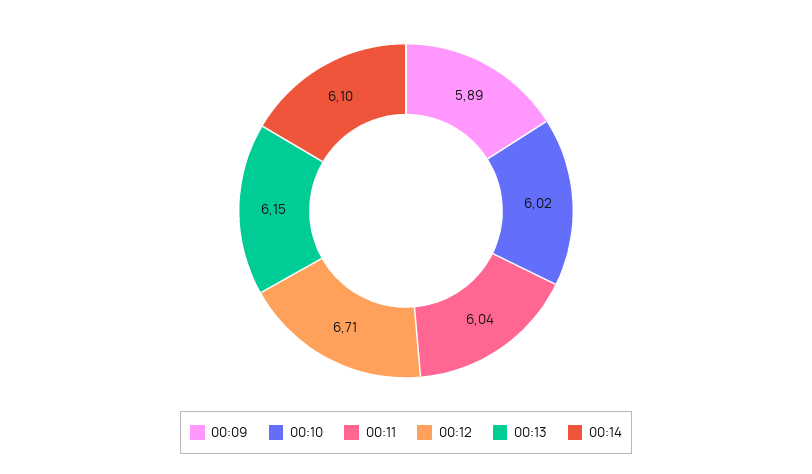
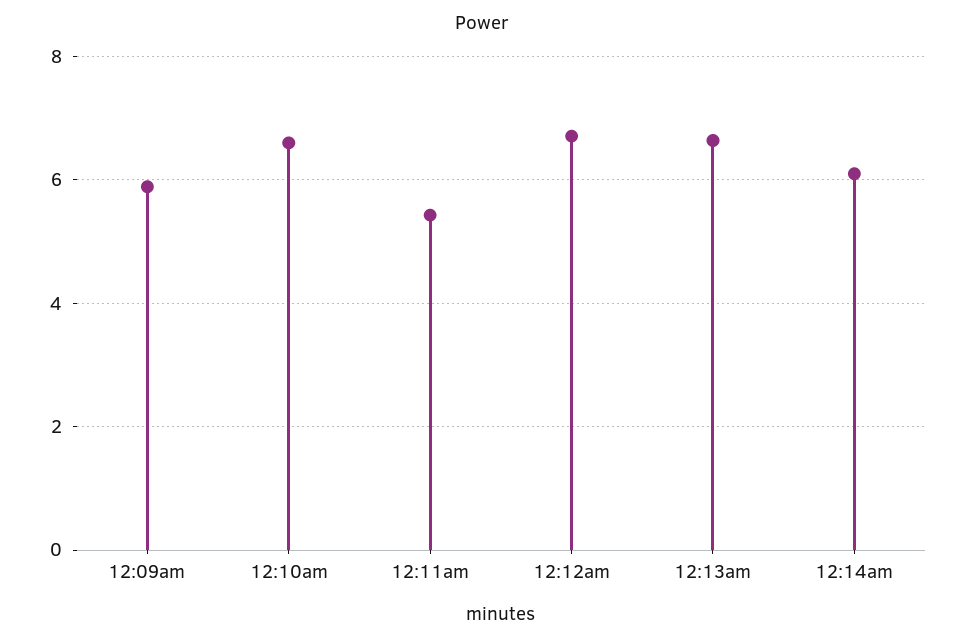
  {
    "00:09": 5.89,
-   "00:10": 6.02,
+   "00:10": 6.6,
-   "00:11": 6.04,
+   "00:11": 5.4,
    "00:12": 6.71,
-   "00:13": 6.15,
+   "00:13": 6.6,
    "00:14": 6.1
  }

